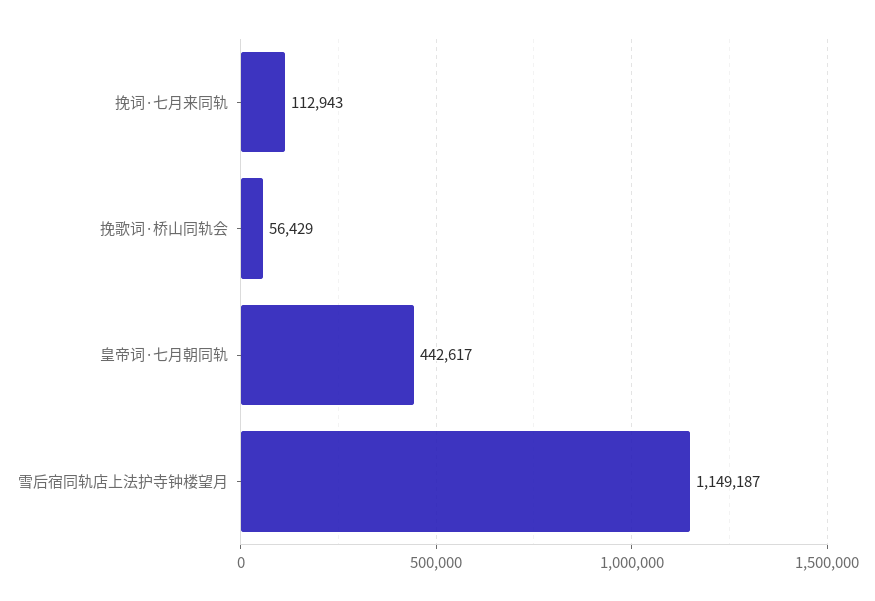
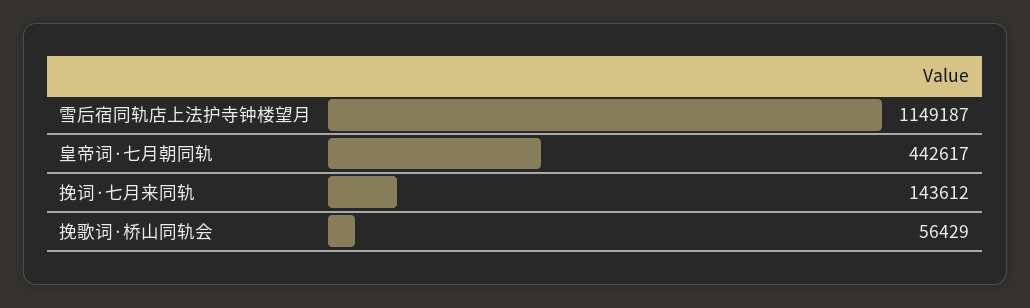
  {
-   "挽词·七月来同轨": 112943,
+   "挽词·七月来同轨": 143612,
    "挽歌词·桥山同轨会": 56429,
    "皇帝词·七月朝同轨": 442617,
    "雪后宿同轨店上法护寺钟楼望月": 1149187
  }

